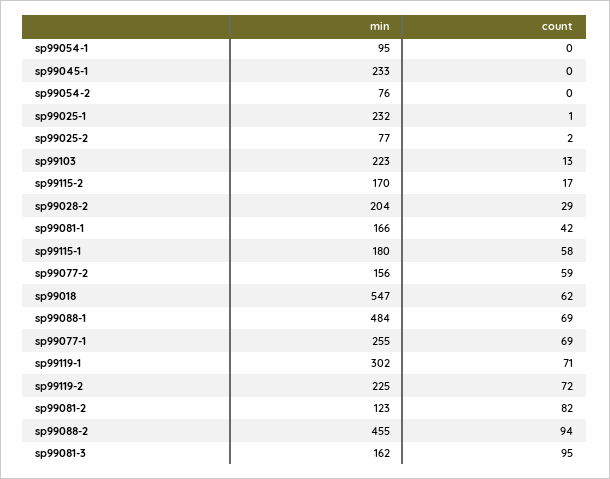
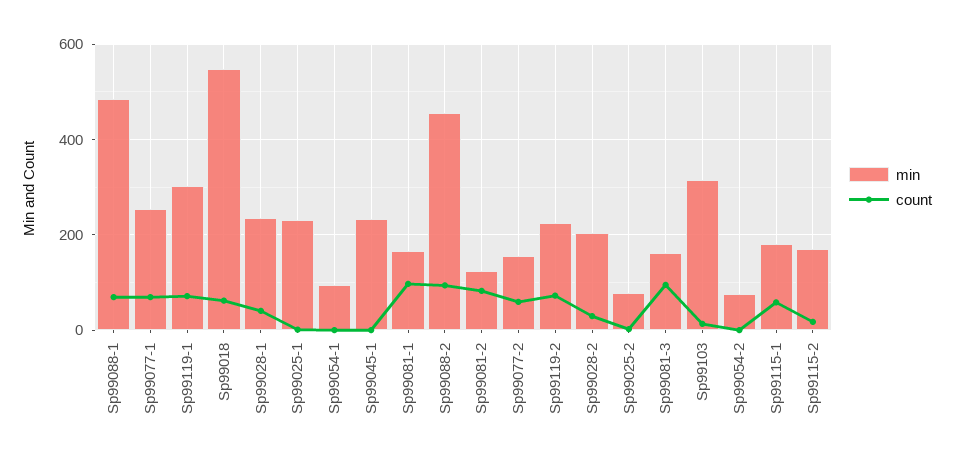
  {
    "min": {
      "sp99054-1": 95,
      "sp99045-1": 233,
      "sp99054-2": 76,
      "sp99025-1": 232,
      "sp99025-2": 77,
-     "sp99103": 223,
+     "sp99103": 320,
      "sp99115-2": 170,
      "sp99028-2": 204,
      "sp99081-1": 166,
      "sp99115-1": 180,
      "sp99077-2": 156,
      "sp99018": 547,
      "sp99088-1": 484,
      "sp99077-1": 255,
      "sp99119-1": 302,
      "sp99119-2": 225,
      "sp99081-2": 123,
      "sp99088-2": 455,
-     "sp99081-3": 162
+     "sp99081-3": 162,
+     "Sp99028-1": 240
    },
    "count": {
      "sp99054-1": 0,
      "sp99045-1": 0,
      "sp99054-2": 0,
      "sp99025-1": 1,
      "sp99025-2": 2,
      "sp99103": 13,
      "sp99115-2": 17,
      "sp99028-2": 29,
-     "sp99081-1": 42,
+     "sp99081-1": 100,
      "sp99115-1": 58,
      "sp99077-2": 59,
      "sp99018": 62,
      "sp99088-1": 69,
      "sp99077-1": 69,
      "sp99119-1": 71,
      "sp99119-2": 72,
      "sp99081-2": 82,
      "sp99088-2": 94,
-     "sp99081-3": 95
+     "sp99081-3": 95,
+     "Sp99028-1": 40
    }
  }

